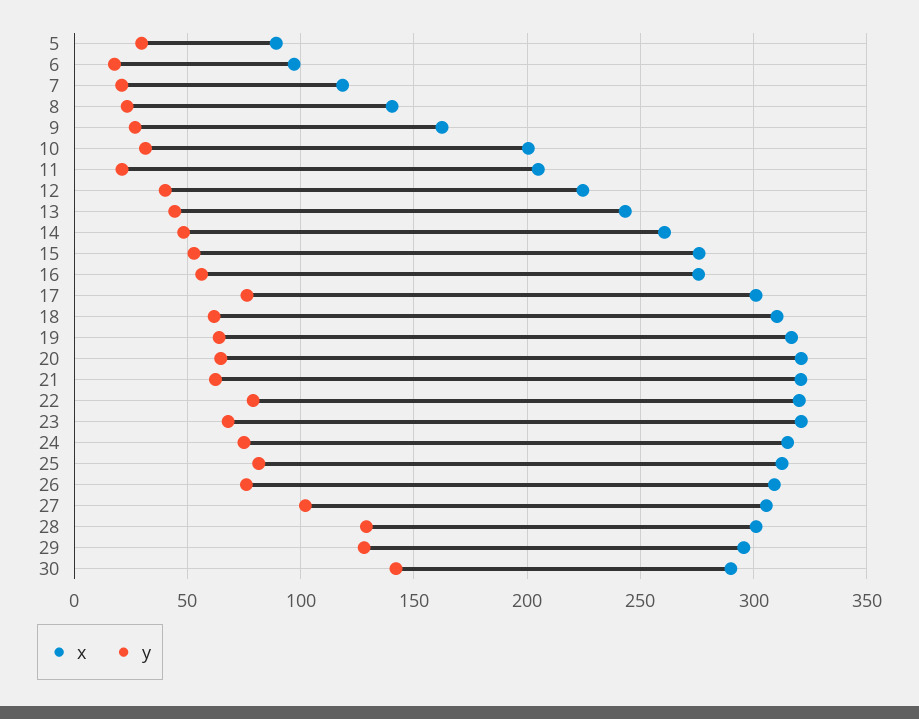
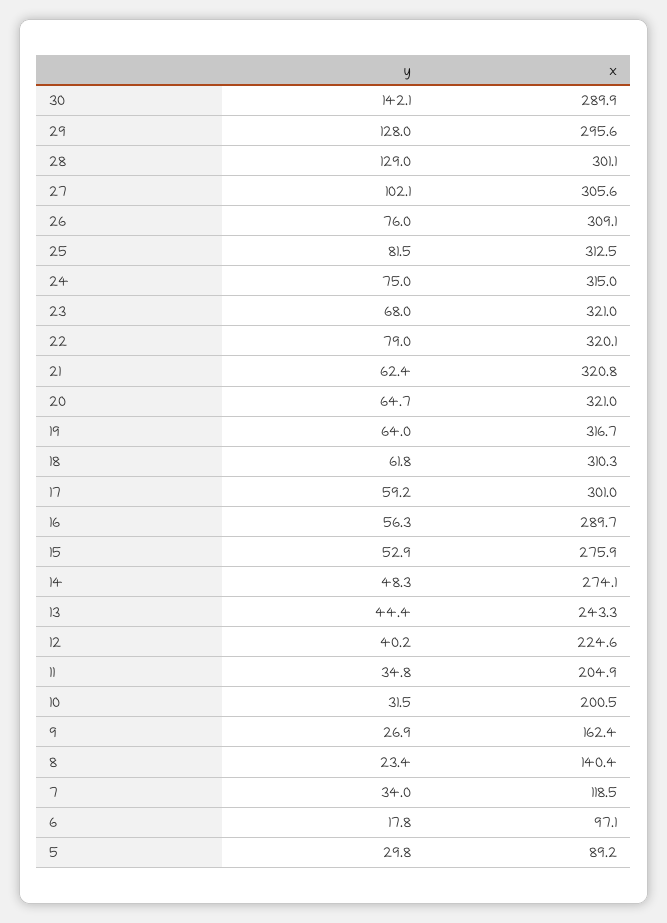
  {
    "x": {
      "5": 89.2,
      "6": 97.1,
      "7": 118.5,
      "8": 140.4,
      "9": 162.4,
      "10": 200.5,
      "11": 204.9,
      "12": 224.6,
      "13": 243.3,
-     "14": 260,
+     "14": 274.1,
      "15": 275.9,
-     "16": 275,
+     "16": 289.7,
      "17": 301,
      "18": 310.3,
      "19": 316.7,
      "20": 321,
      "21": 320.8,
      "22": 320.1,
      "23": 321,
      "24": 315,
      "25": 312.5,
      "26": 309.1,
      "27": 305.6,
      "28": 301.1,
      "29": 295.6,
      "30": 289.9
    },
    "y": {
      "5": 29.8,
      "6": 17.8,
-     "7": 20,
+     "7": 34,
      "8": 23.4,
      "9": 26.9,
      "10": 31.5,
-     "11": 20,
+     "11": 34.8,
      "12": 40.2,
      "13": 44.4,
      "14": 48.3,
      "15": 52.9,
      "16": 56.3,
-     "17": 75,
+     "17": 59.2,
      "18": 61.8,
      "19": 64,
      "20": 64.7,
      "21": 62.4,
      "22": 79,
      "23": 68,
      "24": 75,
      "25": 81.5,
      "26": 76,
      "27": 102.1,
      "28": 129,
      "29": 128,
      "30": 142.1
    }
  }

